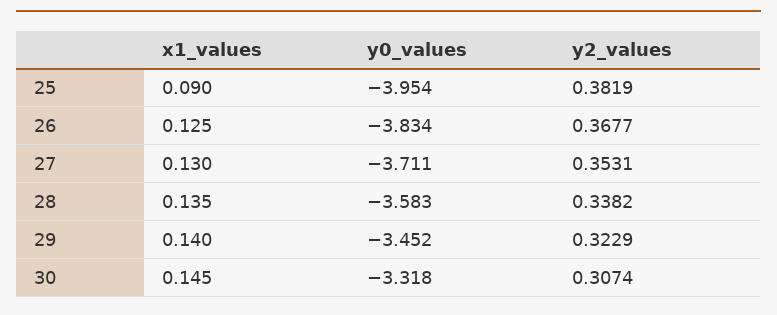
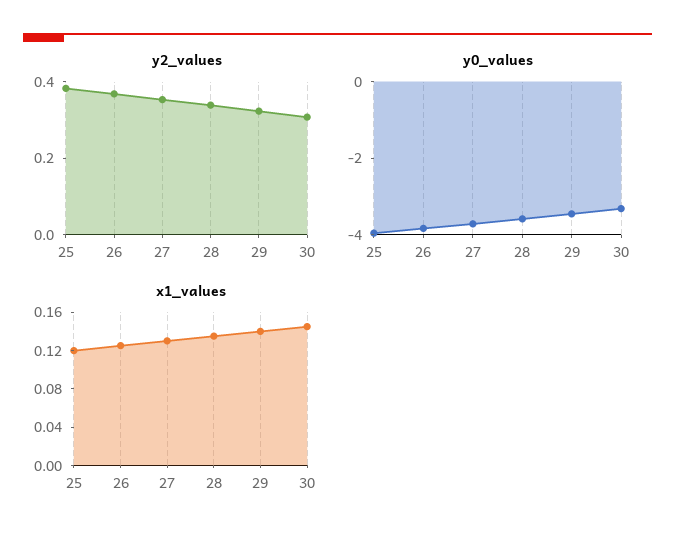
  {
    "x1_values": {
-     "25": 0.09,
+     "25": 0.12,
      "26": 0.125,
      "27": 0.13,
      "28": 0.135,
      "29": 0.14,
      "30": 0.145
    },
    "y0_values": {
      "25": -3.954,
      "26": -3.834,
      "27": -3.711,
      "28": -3.583,
      "29": -3.452,
      "30": -3.318
    },
    "y2_values": {
      "25": 0.3819,
      "26": 0.3677,
      "27": 0.3531,
      "28": 0.3382,
      "29": 0.3229,
      "30": 0.3074
    }
  }

